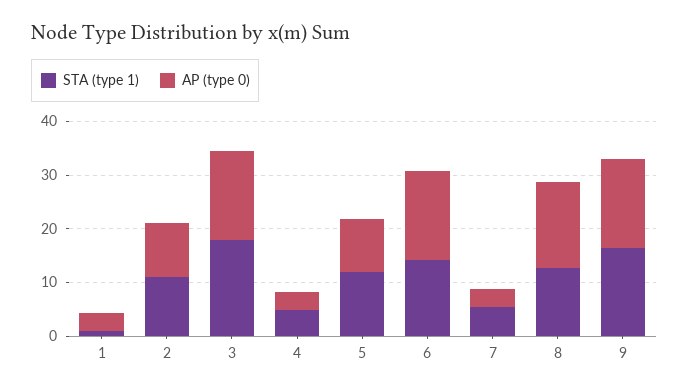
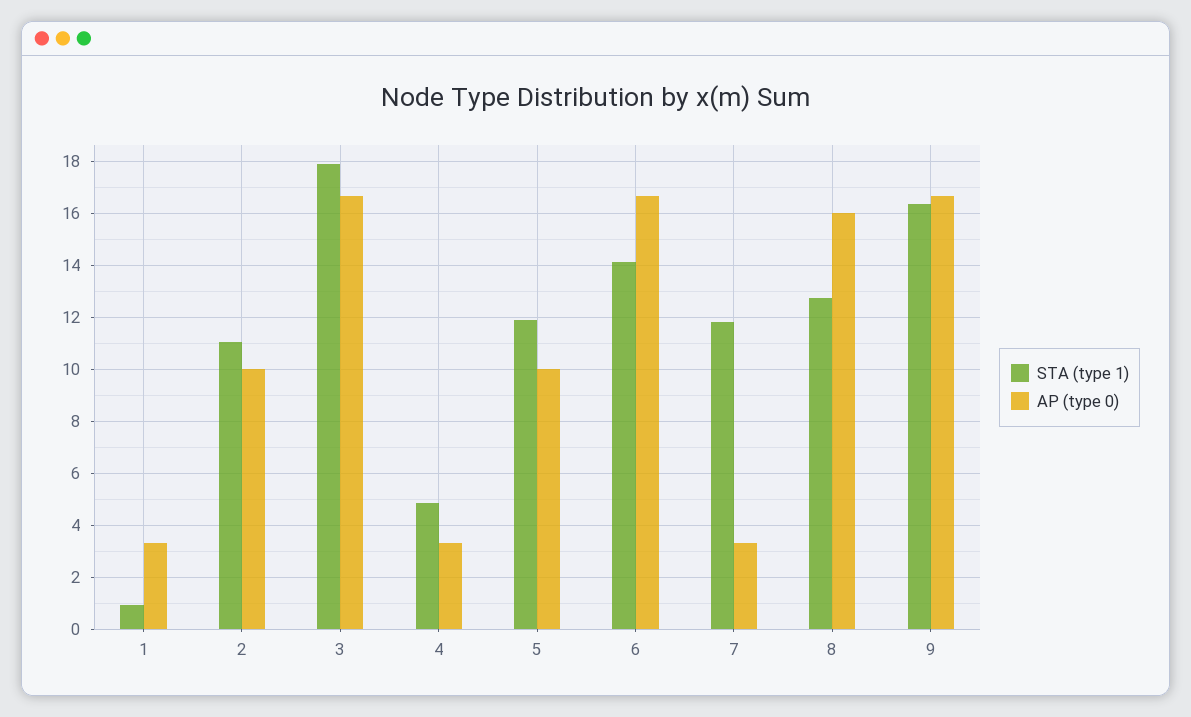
  {
    "STA (type 1)": {
      "1": 1,
      "2": 11,
      "3": 18,
      "4": 4.75,
      "5": 12,
      "6": 14,
-     "7": 6,
+     "7": 11.75,
      "8": 12.75,
      "9": 16.25
    },
    "AP (type 0)": {
      "1": 3.25,
      "2": 10,
      "3": 16.75,
      "4": 3.25,
      "5": 10,
      "6": 16.75,
      "7": 3.25,
      "8": 16,
      "9": 16.75
    }
  }

